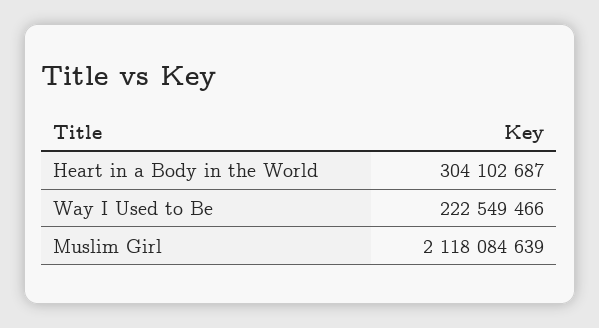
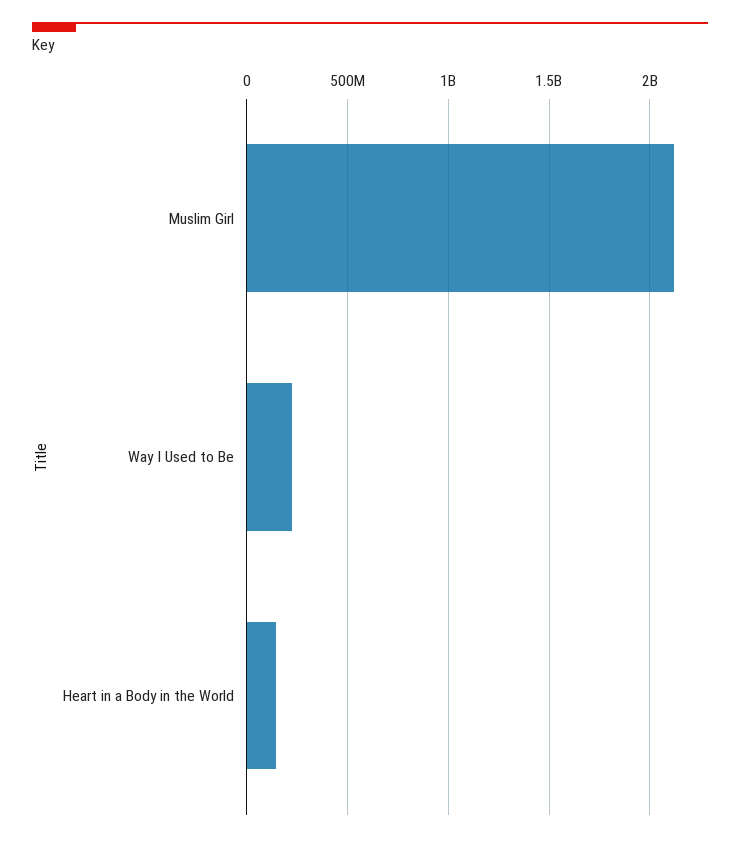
  {
-   "Heart in a Body in the World": 304102687,
+   "Heart in a Body in the World": 150000000,
    "Way I Used to Be": 222549466,
    "Muslim Girl": 2118084639
  }

